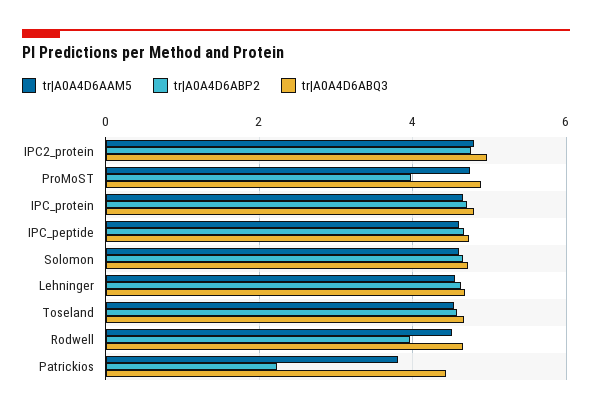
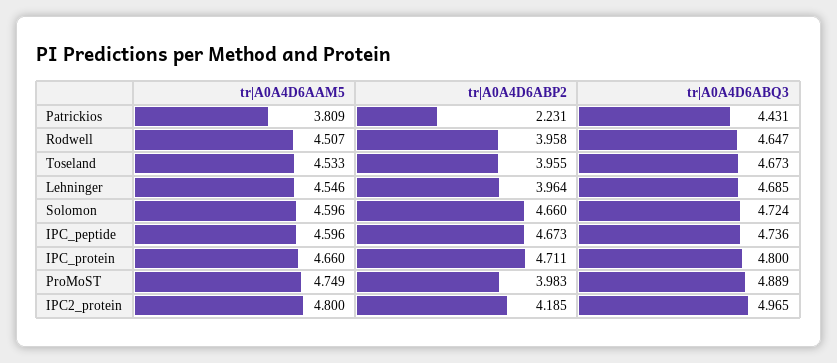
  {
    "tr|A0A4D6AAM5": {
      "IPC2_protein": 4.8,
      "ProMoST": 4.749,
      "IPC_protein": 4.66,
      "IPC_peptide": 4.596,
      "Solomon": 4.596,
      "Lehninger": 4.546,
      "Toseland": 4.533,
      "Rodwell": 4.507,
      "Patrickios": 3.809
    },
    "tr|A0A4D6ABP2": {
-     "IPC2_protein": 4.8,
+     "IPC2_protein": 4.185,
      "ProMoST": 3.983,
      "IPC_protein": 4.711,
      "IPC_peptide": 4.673,
      "Solomon": 4.66,
-     "Lehninger": 4.6,
+     "Lehninger": 3.964,
-     "Toseland": 4.6,
+     "Toseland": 3.955,
      "Rodwell": 3.958,
      "Patrickios": 2.231
    },
    "tr|A0A4D6ABQ3": {
      "IPC2_protein": 4.965,
      "ProMoST": 4.889,
      "IPC_protein": 4.8,
      "IPC_peptide": 4.736,
      "Solomon": 4.724,
      "Lehninger": 4.685,
      "Toseland": 4.673,
      "Rodwell": 4.647,
      "Patrickios": 4.431
    }
  }

